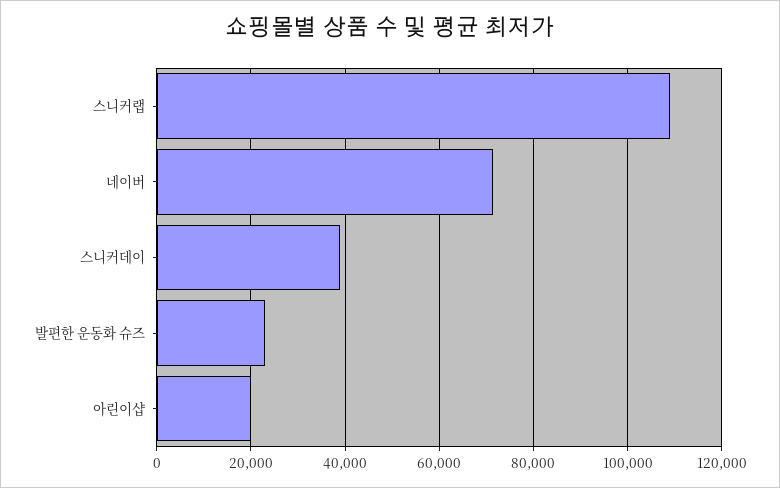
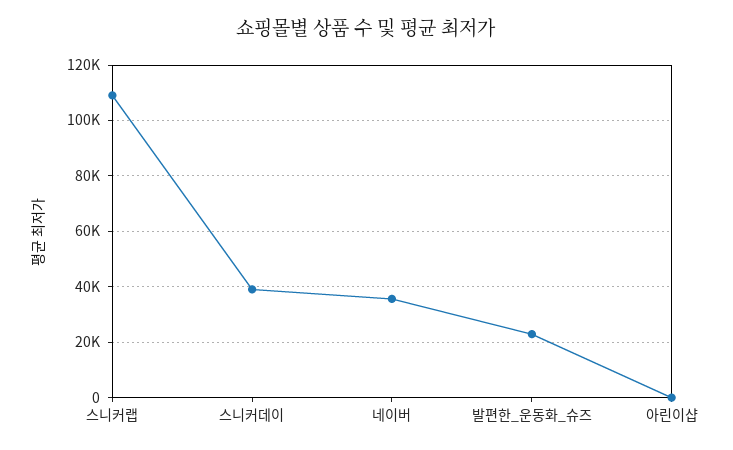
  {
    "스니커랩": 110000,
-   "네이버": 72000,
+   "네이버": 35000,
    "스니커데이": 40000,
    "발편한 운동화 슈즈": 22000,
-   "아린이샵": 20000
+   "아린이샵": 0
  }

